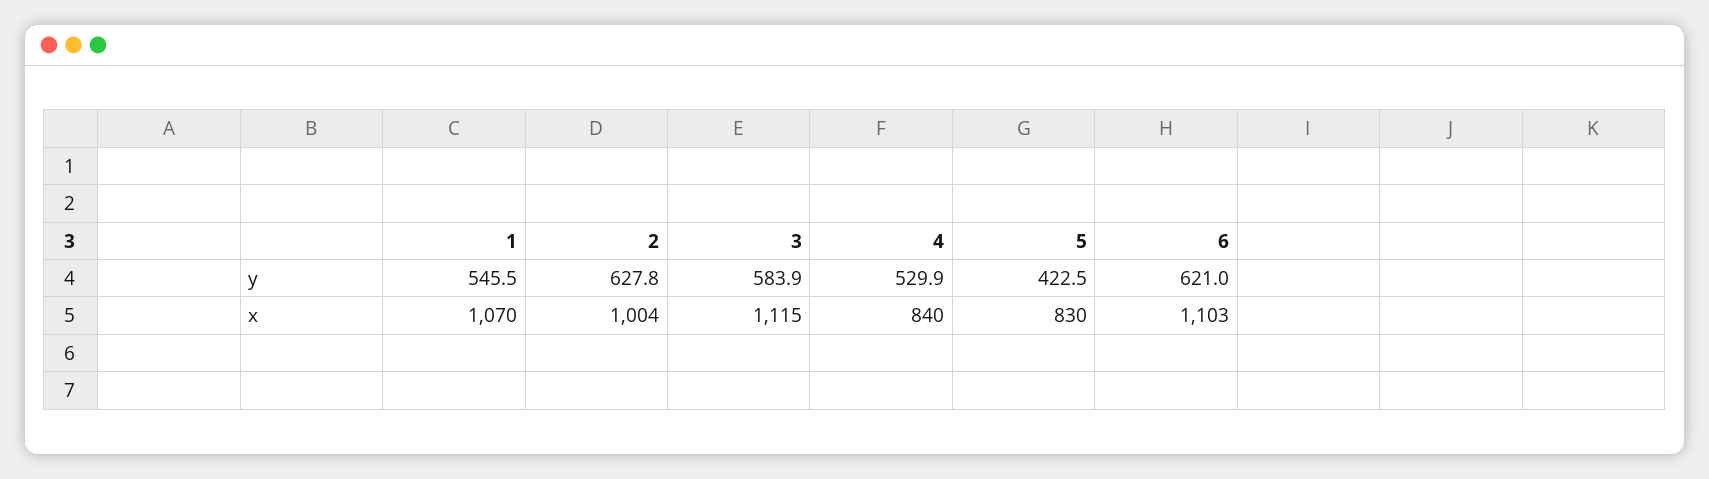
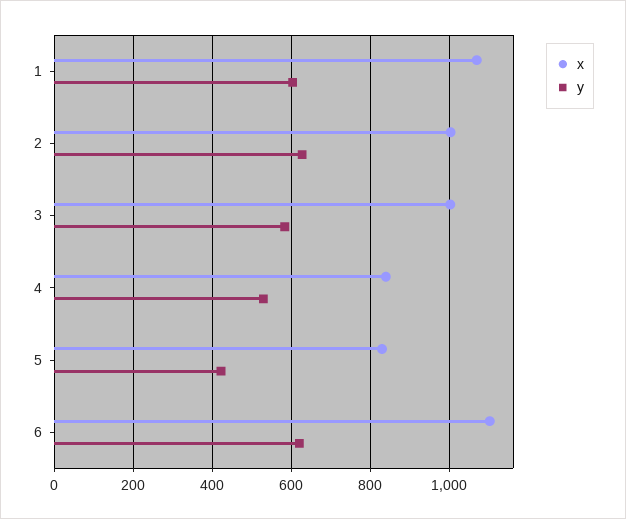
  {
    "y": {
-     "1": 545.5,
+     "1": 600,
      "2": 627.8,
      "3": 583.9,
      "4": 529.9,
      "5": 422.5,
      "6": 621
    },
    "x": {
      "1": 1070,
      "2": 1004,
-     "3": 1115,
+     "3": 1000,
      "4": 840,
      "5": 830,
      "6": 1103
    }
  }

